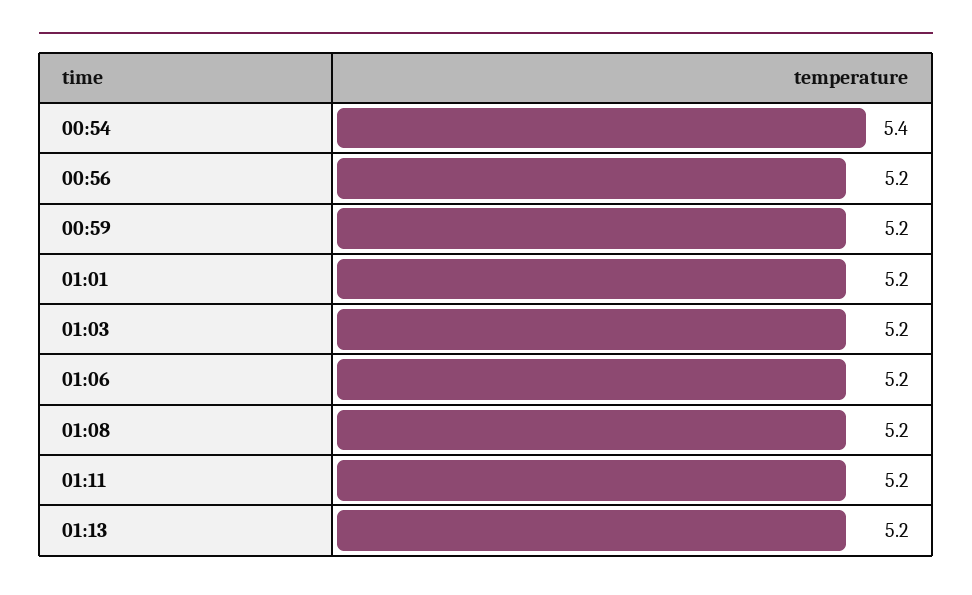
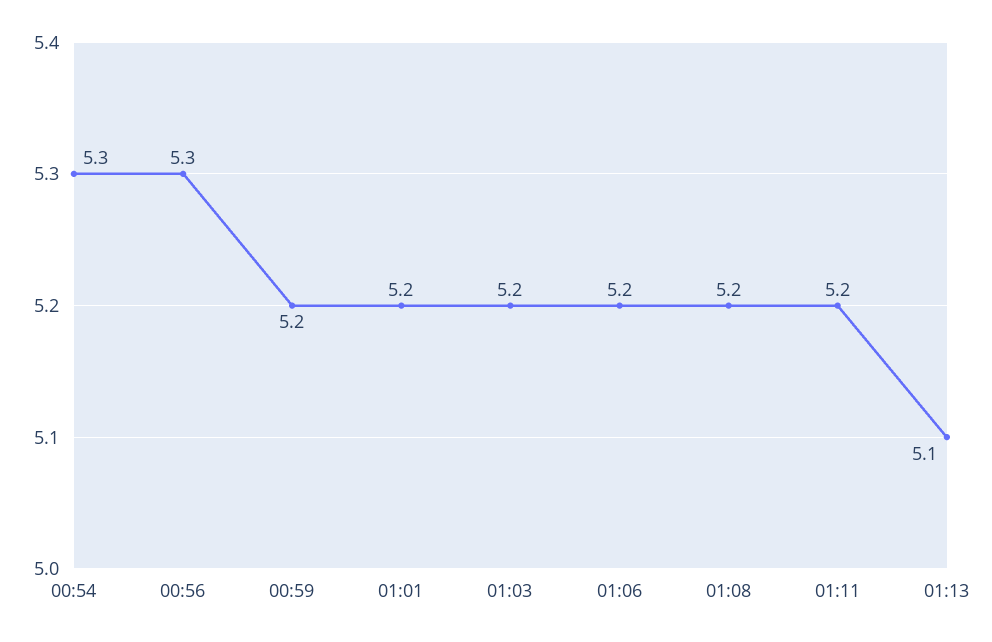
  {
-   "00:54": 5.4,
+   "00:54": 5.3,
-   "00:56": 5.2,
+   "00:56": 5.3,
    "00:59": 5.2,
    "01:01": 5.2,
    "01:03": 5.2,
    "01:06": 5.2,
    "01:08": 5.2,
    "01:11": 5.2,
-   "01:13": 5.2
+   "01:13": 5.1
  }

